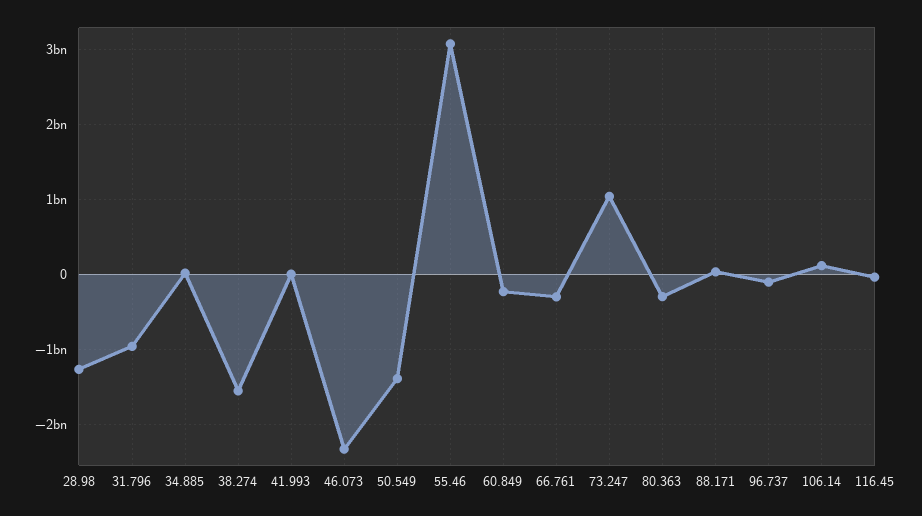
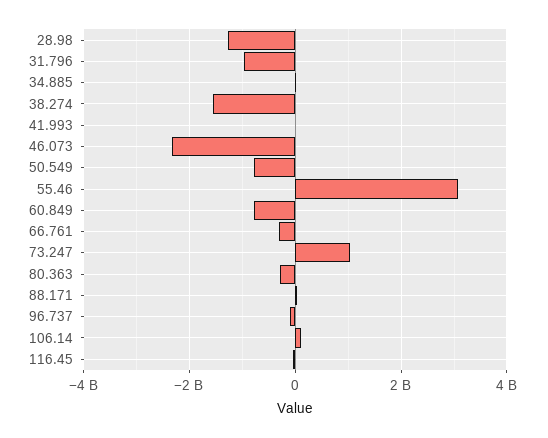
  {
    "28.98": -1300000000,
    "31.796": -1000000000,
    "34.885": 0,
    "38.274": -1600000000,
    "41.993": 0,
    "46.073": -2300000000,
-   "50.549": -1400000000,
+   "50.549": -800000000,
    "55.46": 3100000000,
-   "60.849": -200000000,
+   "60.849": -800000000,
    "66.761": -300000000,
    "73.247": 1000000000,
    "80.363": -300000000,
    "88.171": 0,
    "96.737": -100000000,
    "106.14": 100000000,
    "116.45": 0
  }

